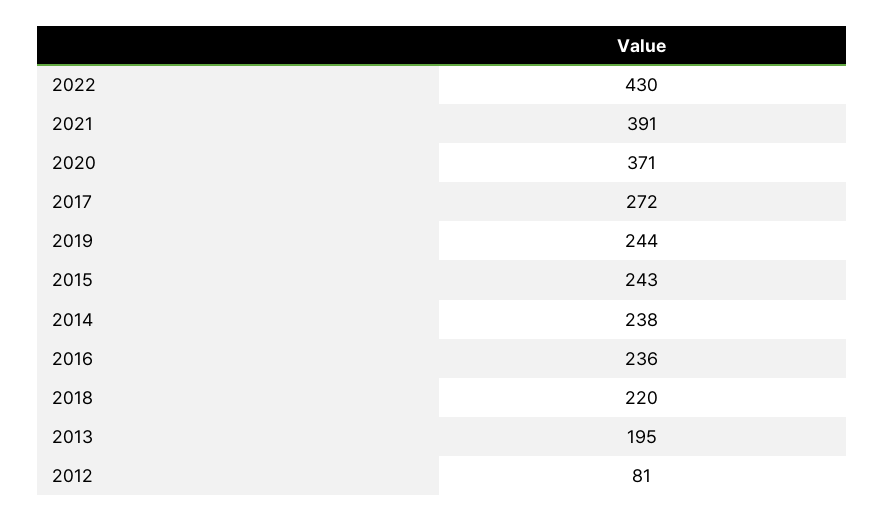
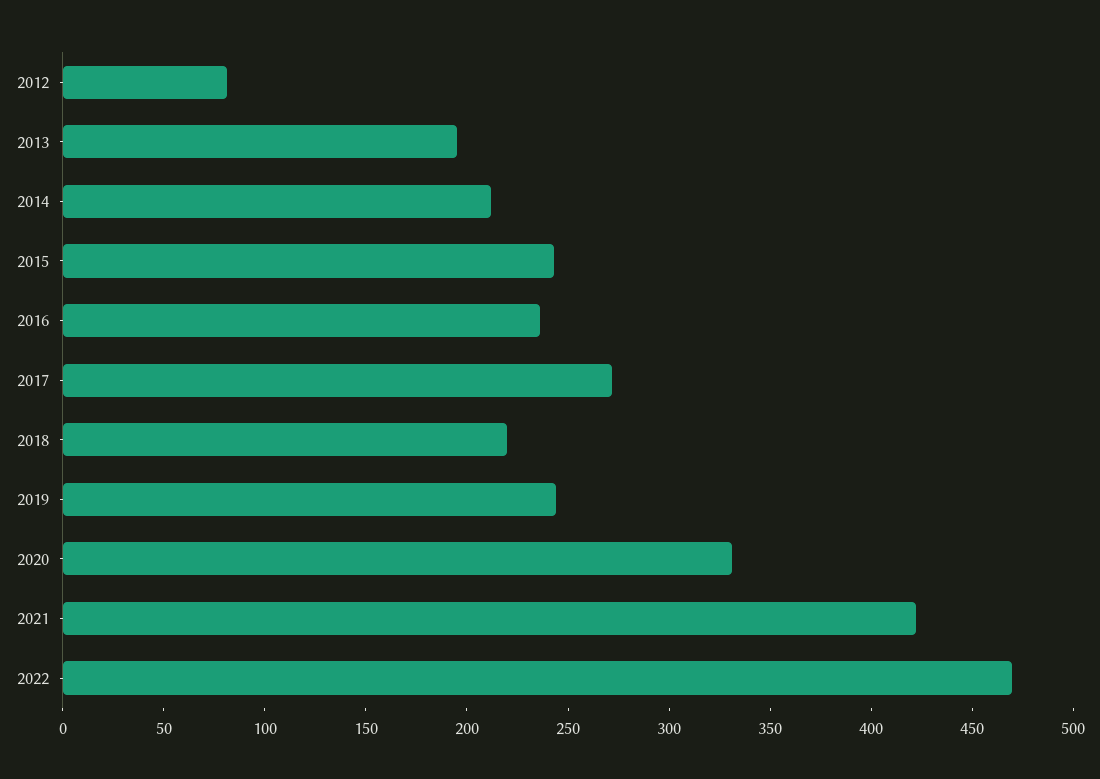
  {
-   "2022": 430,
+   "2022": 470,
-   "2021": 391,
+   "2021": 420,
-   "2020": 371,
+   "2020": 330,
    "2017": 272,
    "2019": 244,
    "2015": 243,
-   "2014": 238,
+   "2014": 210,
    "2016": 236,
    "2018": 220,
    "2013": 195,
    "2012": 81
  }

